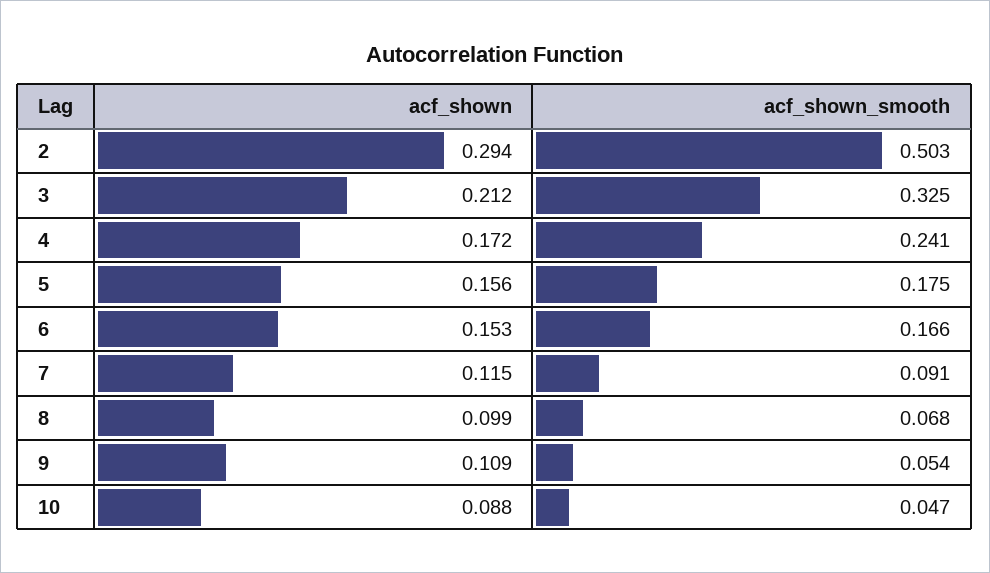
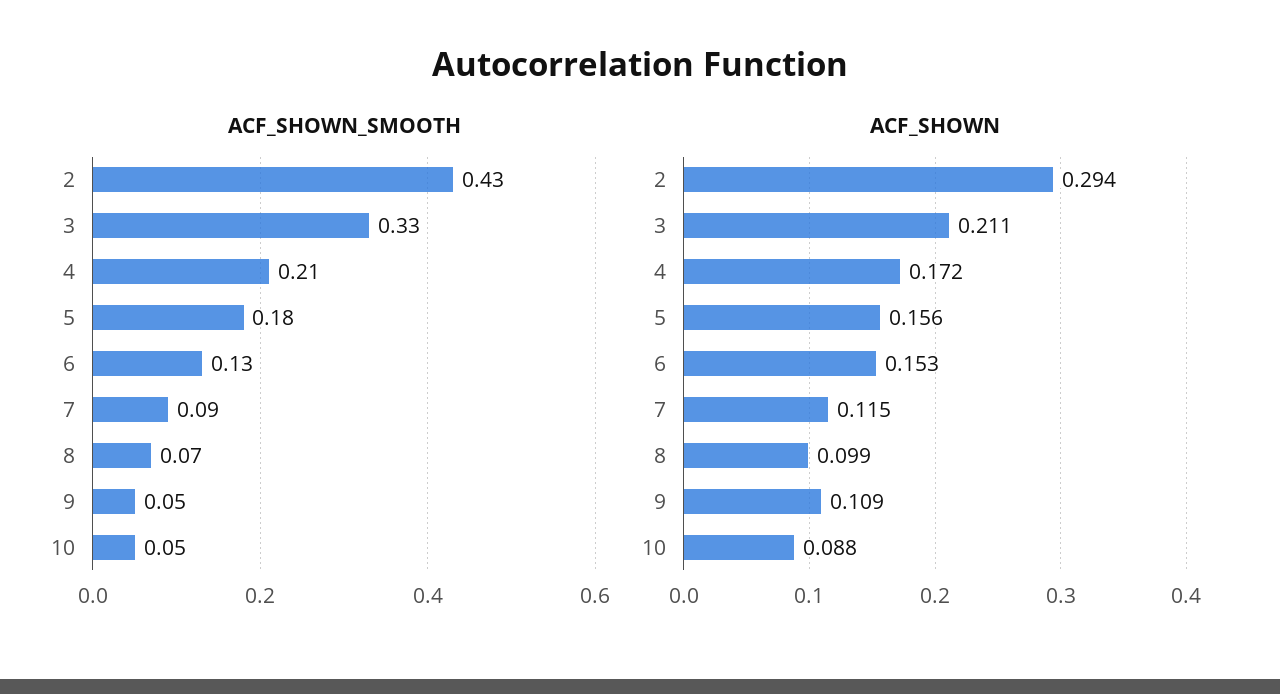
  {
    "acf_shown": {
      "2": 0.294,
-     "3": 0.212,
+     "3": 0.211,
      "4": 0.172,
      "5": 0.156,
      "6": 0.153,
      "7": 0.115,
      "8": 0.099,
      "9": 0.109,
      "10": 0.088
    },
    "acf_shown_smooth": {
-     "2": 0.503,
+     "2": 0.43,
      "3": 0.325,
-     "4": 0.241,
+     "4": 0.21,
      "5": 0.175,
-     "6": 0.166,
+     "6": 0.13,
      "7": 0.091,
      "8": 0.068,
      "9": 0.054,
      "10": 0.047
    }
  }

